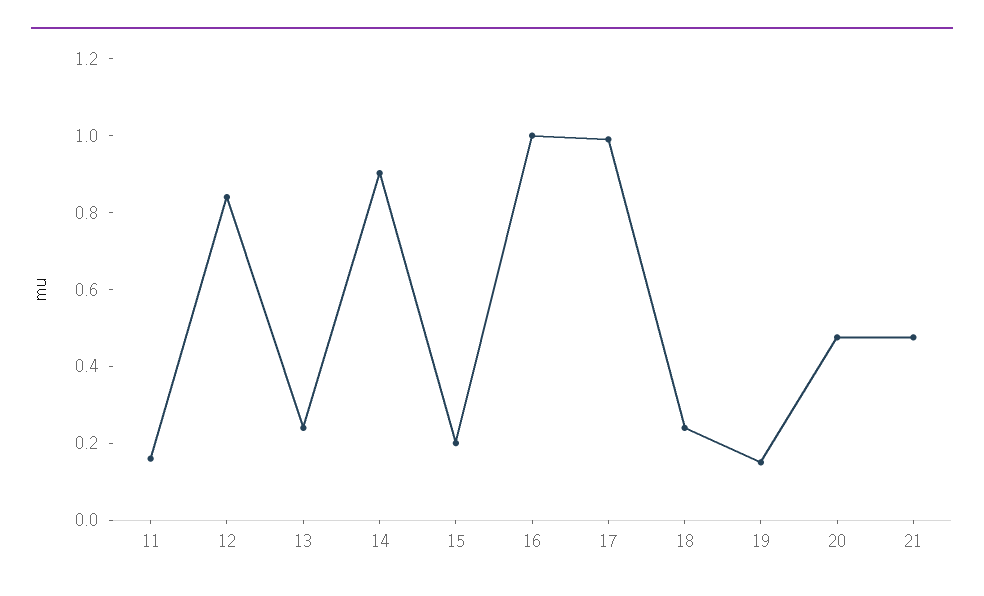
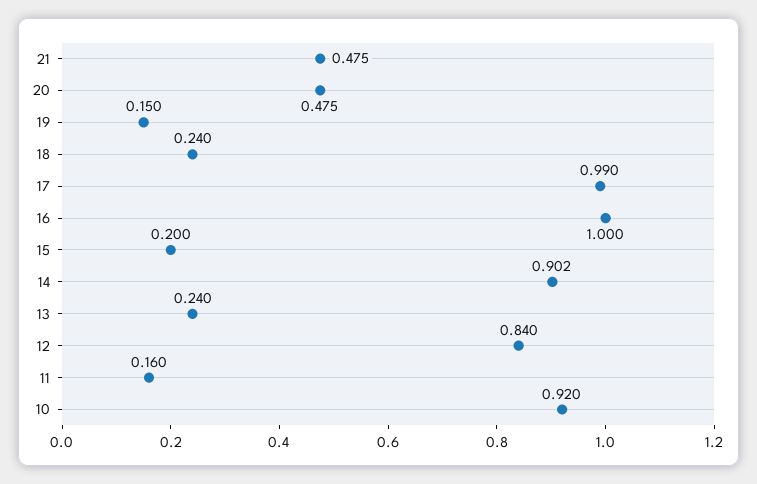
  {
    "11": 0.16,
    "12": 0.84,
    "13": 0.24,
    "14": 0.902,
    "15": 0.2,
    "16": 1,
    "17": 0.99,
    "18": 0.24,
    "19": 0.15,
    "20": 0.475,
-   "21": 0.475
+   "21": 0.475,
+   "10": 0.92
  }

